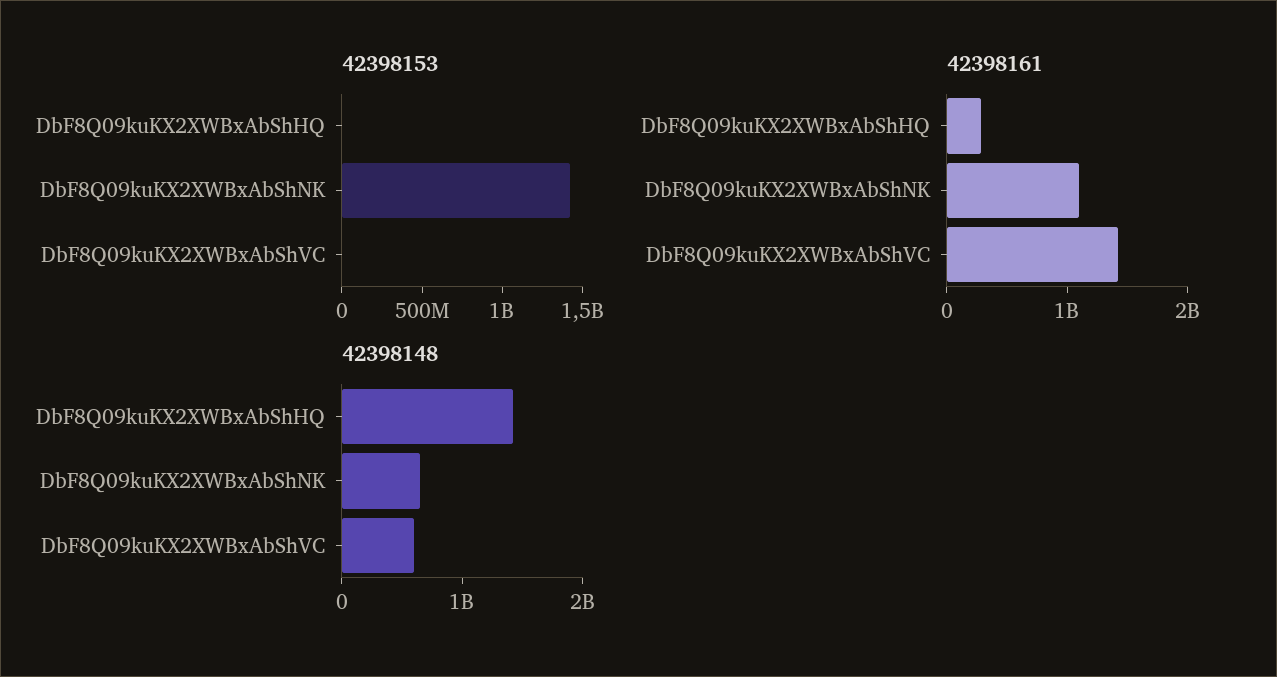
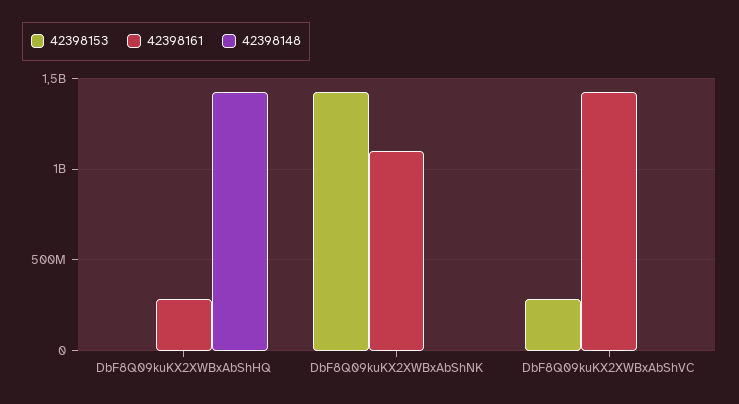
  {
    "42398153": {
      "DbF8Q09kuKX2XWBxAbShHQ": 0,
      "DbF8Q09kuKX2XWBxAbShNK": 1400000000,
-     "DbF8Q09kuKX2XWBxAbShVC": 0
+     "DbF8Q09kuKX2XWBxAbShVC": 300000000
    },
    "42398161": {
      "DbF8Q09kuKX2XWBxAbShHQ": 300000000,
      "DbF8Q09kuKX2XWBxAbShNK": 1100000000,
      "DbF8Q09kuKX2XWBxAbShVC": 1400000000
    },
    "42398148": {
      "DbF8Q09kuKX2XWBxAbShHQ": 1400000000,
-     "DbF8Q09kuKX2XWBxAbShNK": 600000000,
+     "DbF8Q09kuKX2XWBxAbShNK": 0,
-     "DbF8Q09kuKX2XWBxAbShVC": 600000000
+     "DbF8Q09kuKX2XWBxAbShVC": 0
    }
  }

